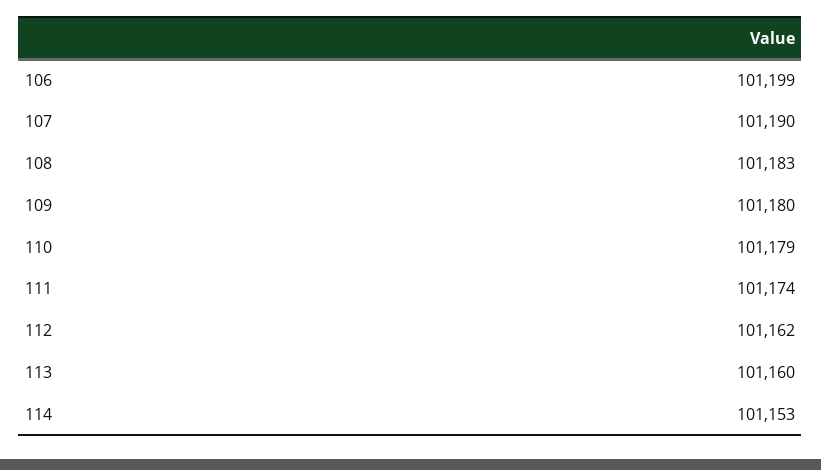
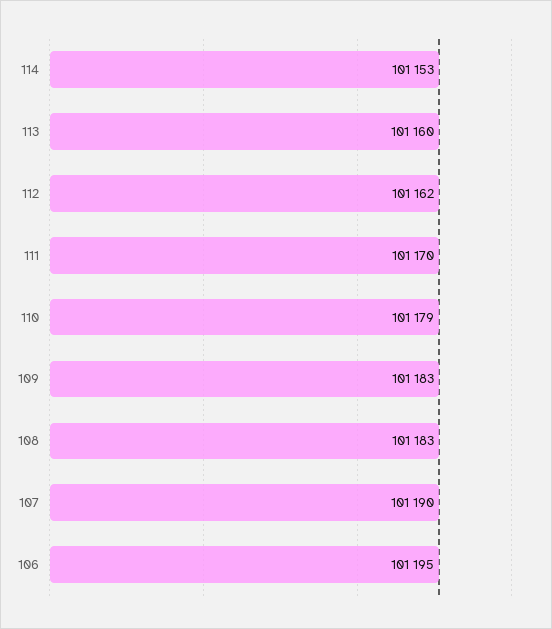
  {
-   "106": 101199,
+   "106": 101195,
    "107": 101190,
    "108": 101183,
-   "109": 101180,
+   "109": 101183,
    "110": 101179,
-   "111": 101174,
+   "111": 101170,
    "112": 101162,
    "113": 101160,
    "114": 101153
  }

